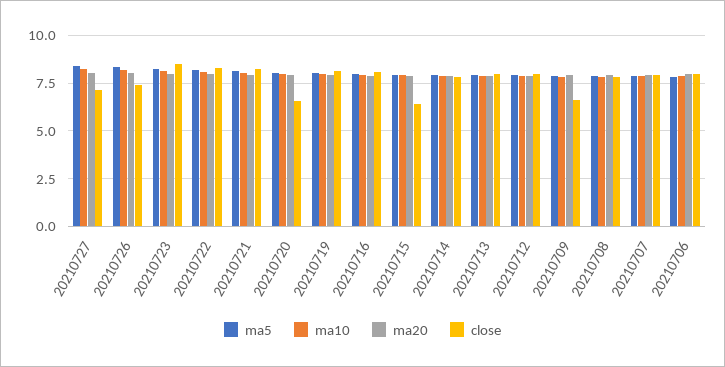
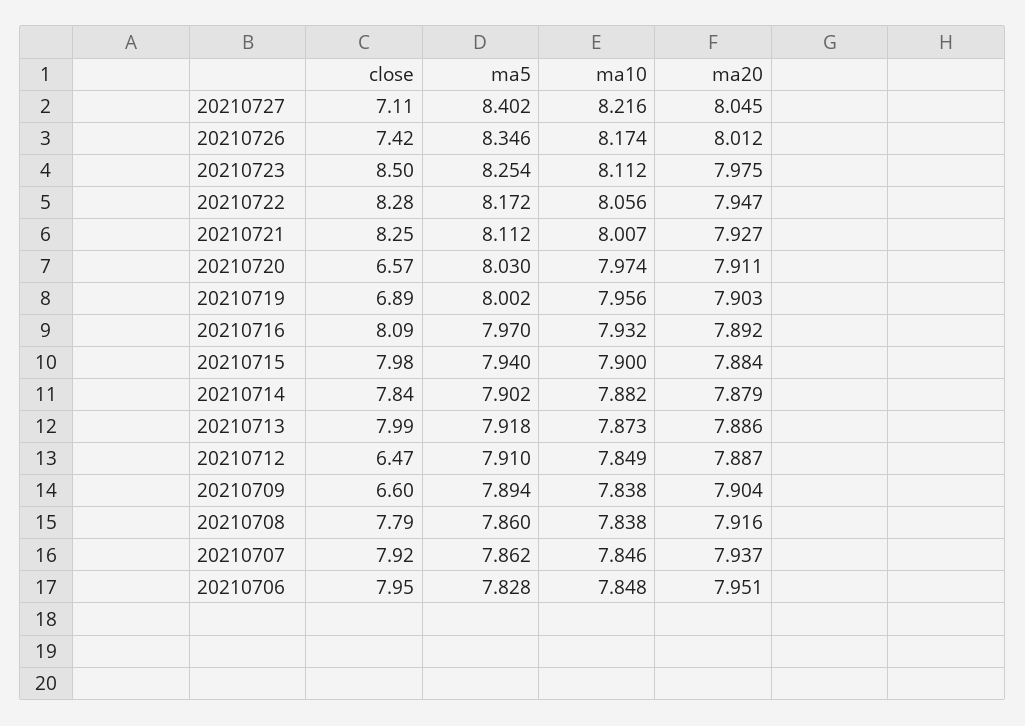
  {
    "ma5": {
      "20210727": 8.402,
      "20210726": 8.346,
      "20210723": 8.254,
      "20210722": 8.172,
      "20210721": 8.112,
      "20210720": 8.03,
      "20210719": 8.002,
      "20210716": 7.97,
      "20210715": 7.94,
      "20210714": 7.902,
      "20210713": 7.918,
      "20210712": 7.91,
      "20210709": 7.894,
      "20210708": 7.86,
      "20210707": 7.862,
      "20210706": 7.828
    },
    "ma10": {
      "20210727": 8.216,
      "20210726": 8.174,
      "20210723": 8.112,
      "20210722": 8.056,
      "20210721": 8.007,
      "20210720": 7.974,
      "20210719": 7.956,
      "20210716": 7.932,
      "20210715": 7.9,
      "20210714": 7.882,
      "20210713": 7.873,
      "20210712": 7.849,
      "20210709": 7.838,
      "20210708": 7.838,
      "20210707": 7.846,
      "20210706": 7.848
    },
    "ma20": {
      "20210727": 8.045,
      "20210726": 8.012,
      "20210723": 7.975,
      "20210722": 7.947,
      "20210721": 7.927,
      "20210720": 7.911,
      "20210719": 7.903,
      "20210716": 7.892,
      "20210715": 7.884,
      "20210714": 7.879,
      "20210713": 7.886,
      "20210712": 7.887,
      "20210709": 7.904,
      "20210708": 7.916,
      "20210707": 7.937,
      "20210706": 7.951
    },
    "close": {
      "20210727": 7.11,
      "20210726": 7.42,
      "20210723": 8.5,
      "20210722": 8.28,
      "20210721": 8.25,
      "20210720": 6.57,
-     "20210719": 8,
+     "20210719": 6.89,
      "20210716": 8.09,
-     "20210715": 6.5,
+     "20210715": 7.98,
      "20210714": 7.84,
      "20210713": 7.99,
-     "20210712": 8,
+     "20210712": 6.47,
      "20210709": 6.6,
      "20210708": 7.79,
      "20210707": 7.92,
      "20210706": 7.95
    }
  }

